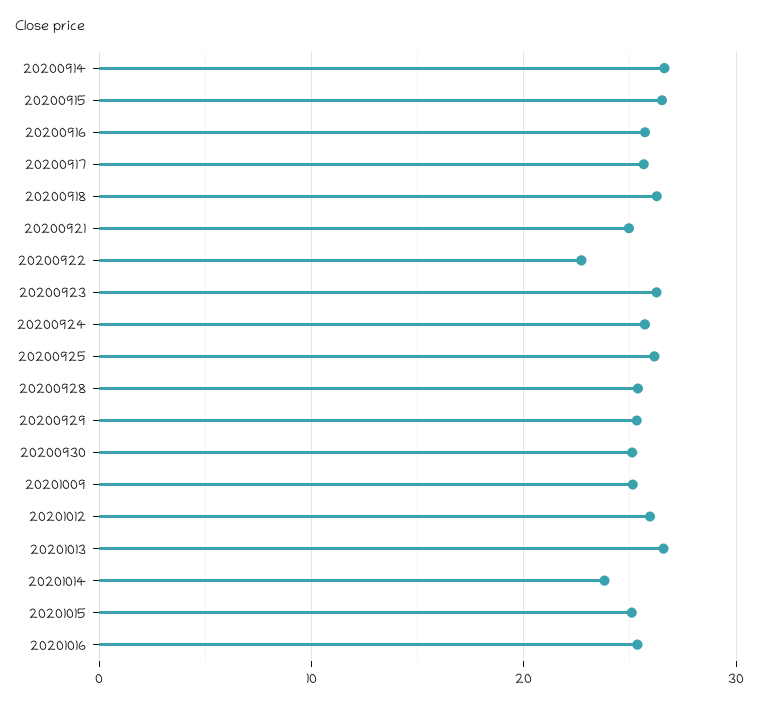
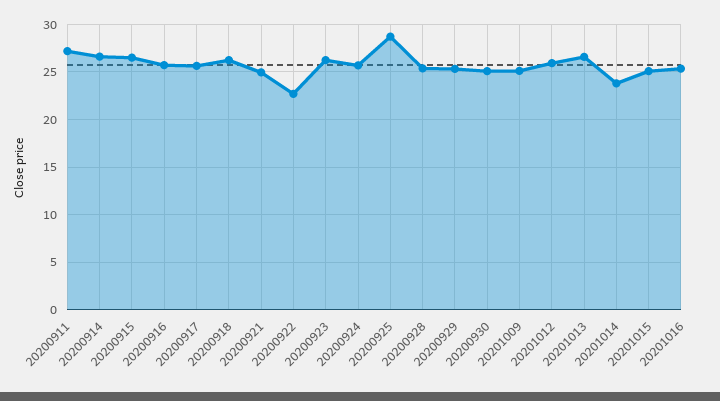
  {
    "20200914": 27,
    "20200915": 27,
    "20200916": 26,
    "20200917": 26,
    "20200918": 26,
    "20200921": 25,
    "20200922": 23,
    "20200923": 26,
    "20200924": 26,
-   "20200925": 26,
+   "20200925": 29,
    "20200928": 25,
    "20200929": 25,
    "20200930": 25,
    "20201009": 25,
    "20201012": 26,
    "20201013": 27,
    "20201014": 24,
    "20201015": 25,
-   "20201016": 25
+   "20201016": 25,
+   "20200911": 27
  }

